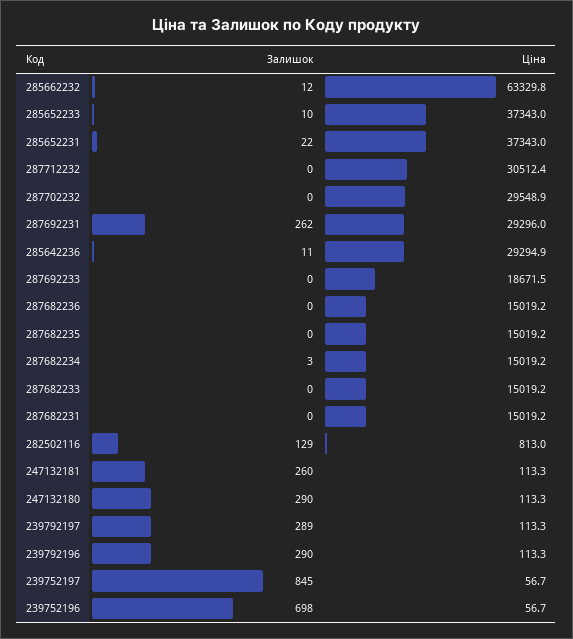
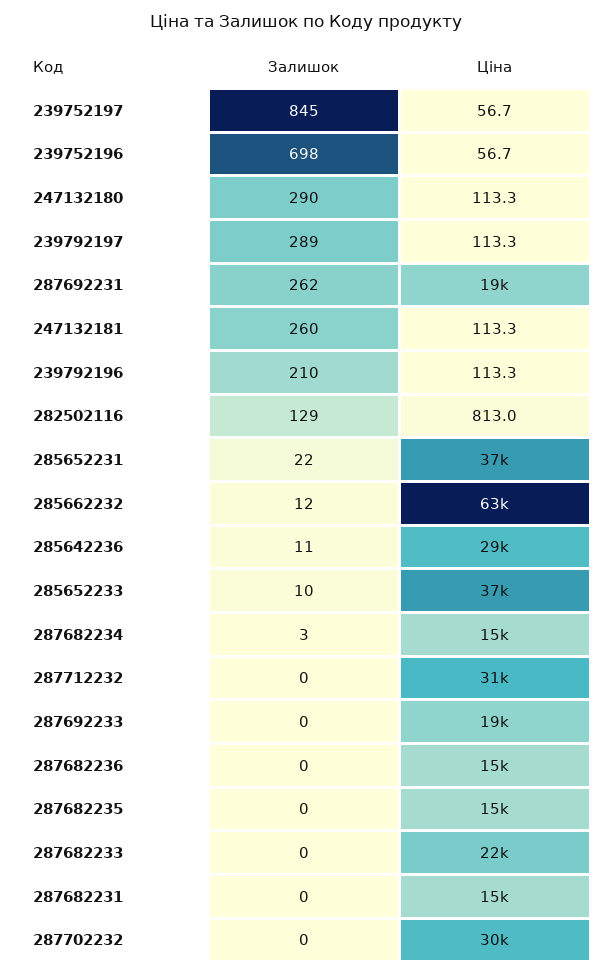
  {
    "Залишок": {
      "285662232": 12,
      "285652233": 10,
      "285652231": 22,
      "287712232": 0,
      "287702232": 0,
      "287692231": 262,
      "285642236": 11,
      "287692233": 0,
      "287682236": 0,
      "287682235": 0,
      "287682234": 3,
      "287682233": 0,
      "287682231": 0,
      "282502116": 129,
      "247132181": 260,
      "247132180": 290,
      "239792197": 289,
-     "239792196": 290,
+     "239792196": 210,
      "239752197": 845,
      "239752196": 698
    },
    "Ціна": {
      "285662232": 63329.8,
      "285652233": 37343,
      "285652231": 37343,
      "287712232": 30512.4,
      "287702232": 29548.9,
-     "287692231": 29296,
+     "287692231": 19000,
      "285642236": 29294.9,
      "287692233": 18671.5,
      "287682236": 15019.2,
      "287682235": 15019.2,
      "287682234": 15019.2,
-     "287682233": 15019.2,
+     "287682233": 22000,
      "287682231": 15019.2,
      "282502116": 813,
      "247132181": 113.3,
      "247132180": 113.3,
      "239792197": 113.3,
      "239792196": 113.3,
      "239752197": 56.7,
      "239752196": 56.7
    }
  }

